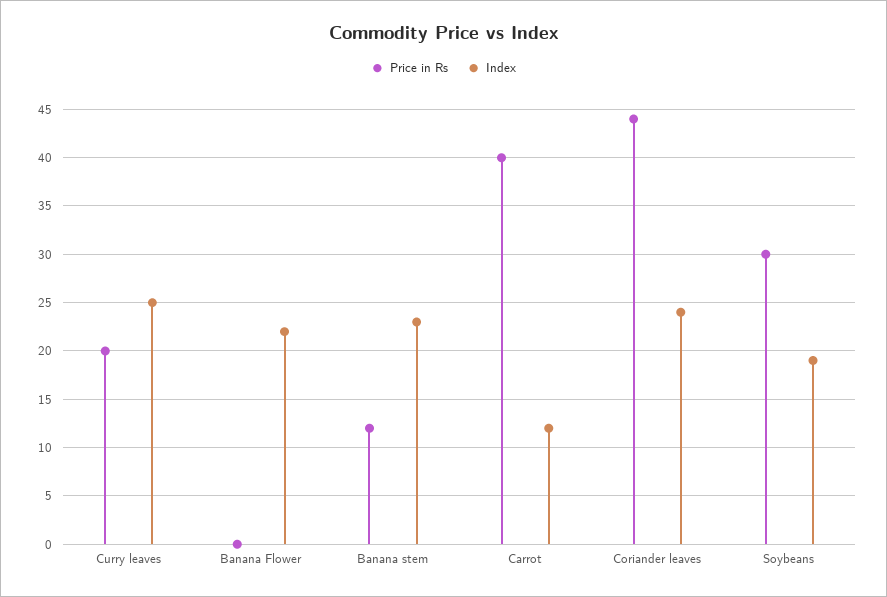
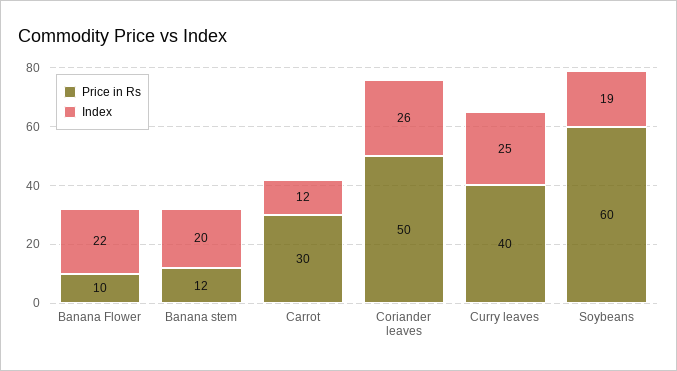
  {
    "Price in Rs": {
-     "Curry leaves": 20,
+     "Curry leaves": 40,
-     "Banana Flower": 0,
+     "Banana Flower": 10,
      "Banana stem": 12,
-     "Carrot": 40,
+     "Carrot": 30,
-     "Coriander leaves": 44,
+     "Coriander leaves": 50,
-     "Soybeans": 30
+     "Soybeans": 60
    },
    "Index": {
      "Curry leaves": 25,
      "Banana Flower": 22,
-     "Banana stem": 23,
+     "Banana stem": 20,
      "Carrot": 12,
-     "Coriander leaves": 24,
+     "Coriander leaves": 26,
      "Soybeans": 19
    }
  }

